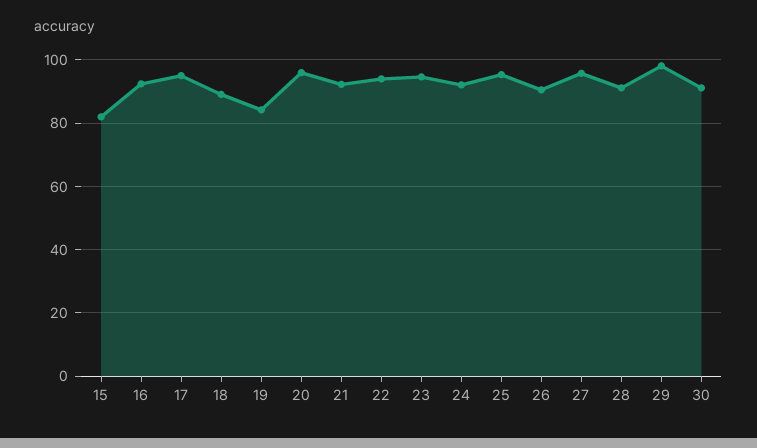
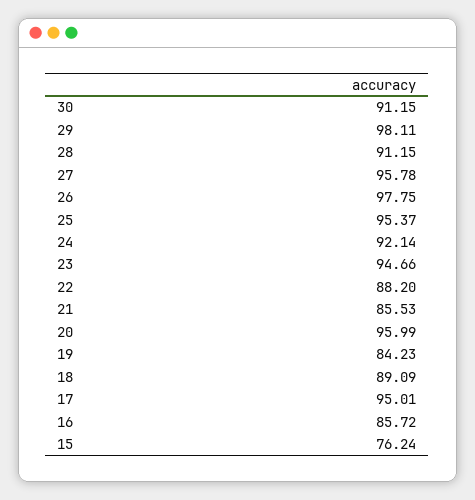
  {
-   "15": 82,
+   "15": 76.24,
-   "16": 92,
+   "16": 85.72,
    "17": 95.01,
    "18": 89.09,
    "19": 84.23,
    "20": 95.99,
-   "21": 92,
+   "21": 85.53,
-   "22": 94,
+   "22": 88.2,
    "23": 94.66,
    "24": 92.14,
    "25": 95.37,
-   "26": 90,
+   "26": 97.75,
    "27": 95.78,
    "28": 91.15,
    "29": 98.11,
    "30": 91.15
  }

